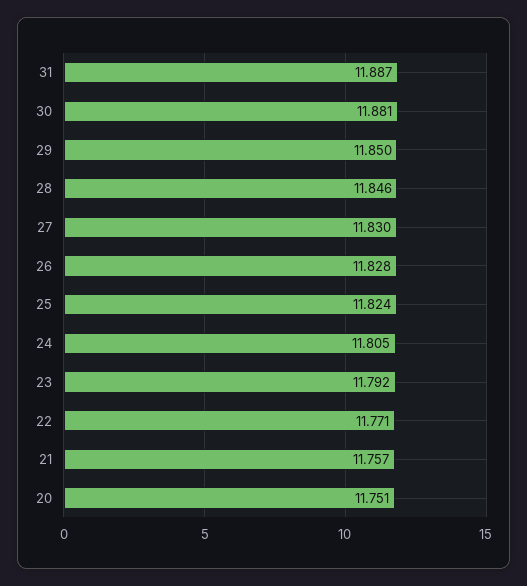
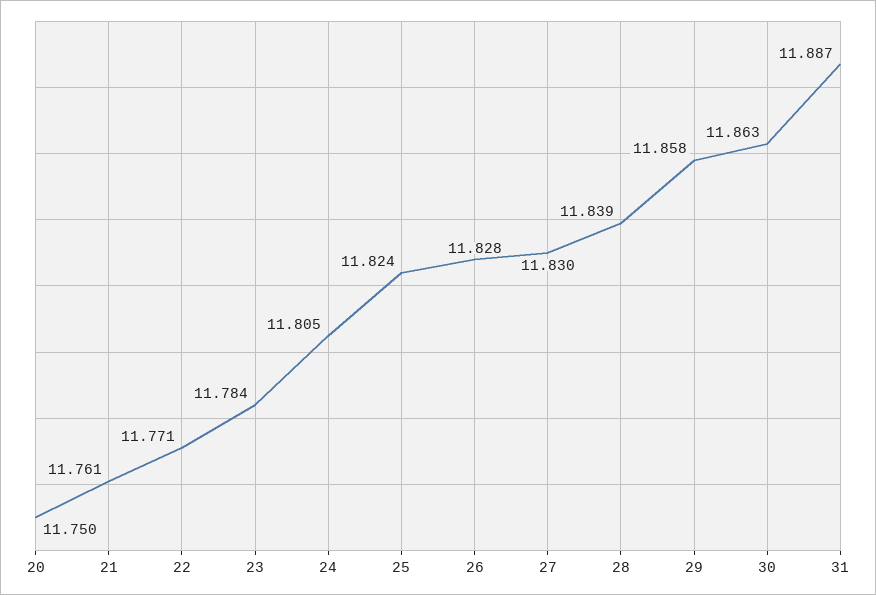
  {
    "31": 11.887,
-   "30": 11.881,
+   "30": 11.863,
-   "29": 11.85,
+   "29": 11.858,
-   "28": 11.846,
+   "28": 11.839,
    "27": 11.83,
    "26": 11.828,
    "25": 11.824,
    "24": 11.805,
-   "23": 11.792,
+   "23": 11.784,
    "22": 11.771,
-   "21": 11.757,
+   "21": 11.761,
-   "20": 11.751
+   "20": 11.75
  }

